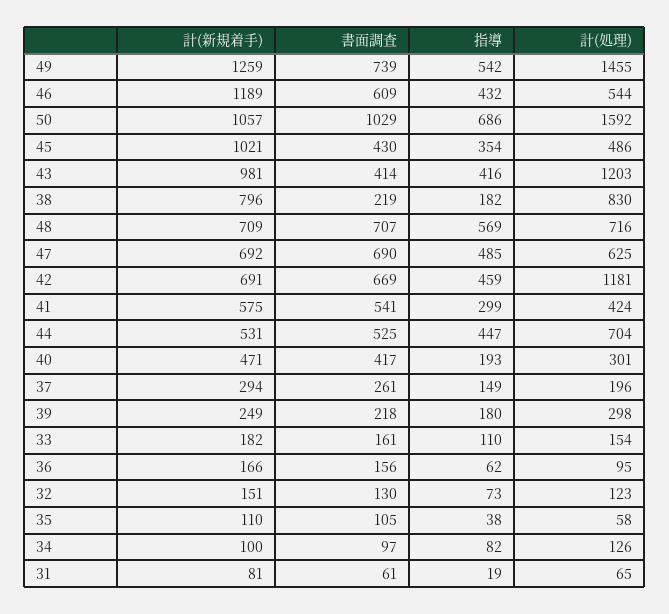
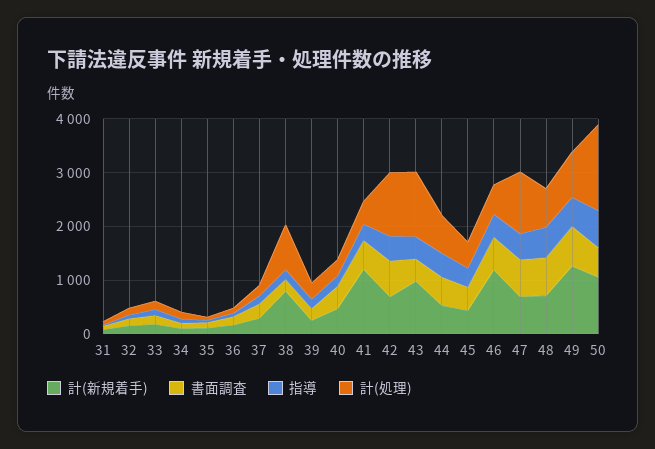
  {
    "計(新規着手)": {
      "49": 1259,
      "46": 1189,
      "50": 1057,
-     "45": 1021,
+     "45": 400,
      "43": 981,
      "38": 796,
      "48": 709,
      "47": 692,
      "42": 691,
-     "41": 575,
+     "41": 1200,
      "44": 531,
      "40": 471,
      "37": 294,
      "39": 249,
      "33": 182,
      "36": 166,
      "32": 151,
      "35": 110,
      "34": 100,
      "31": 81
    },
    "書面調査": {
      "49": 739,
      "46": 609,
-     "50": 1029,
+     "50": 600,
      "45": 430,
      "43": 414,
      "38": 219,
      "48": 707,
      "47": 690,
      "42": 669,
      "41": 541,
      "44": 525,
      "40": 417,
      "37": 261,
      "39": 218,
      "33": 161,
      "36": 156,
      "32": 130,
      "35": 105,
      "34": 97,
      "31": 61
    },
    "指導": {
      "49": 542,
      "46": 432,
      "50": 686,
      "45": 354,
      "43": 416,
      "38": 182,
      "48": 569,
      "47": 485,
      "42": 459,
      "41": 299,
      "44": 447,
      "40": 193,
      "37": 149,
      "39": 180,
      "33": 110,
      "36": 62,
      "32": 73,
      "35": 38,
      "34": 82,
      "31": 19
    },
    "計(処理)": {
-     "49": 1455,
+     "49": 800,
      "46": 544,
      "50": 1592,
      "45": 486,
      "43": 1203,
      "38": 830,
      "48": 716,
-     "47": 625,
+     "47": 1200,
      "42": 1181,
      "41": 424,
      "44": 704,
      "40": 301,
      "37": 196,
      "39": 298,
      "33": 154,
      "36": 95,
      "32": 123,
      "35": 58,
      "34": 126,
      "31": 65
    }
  }

